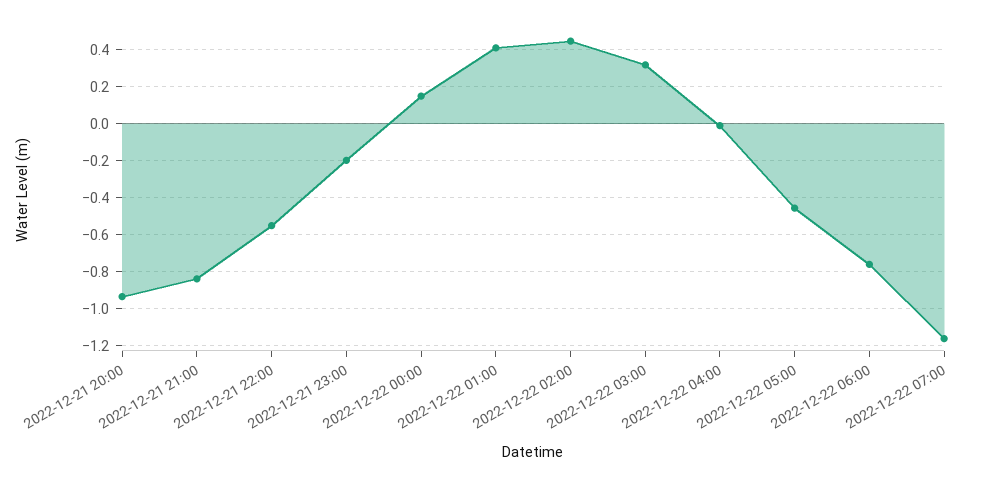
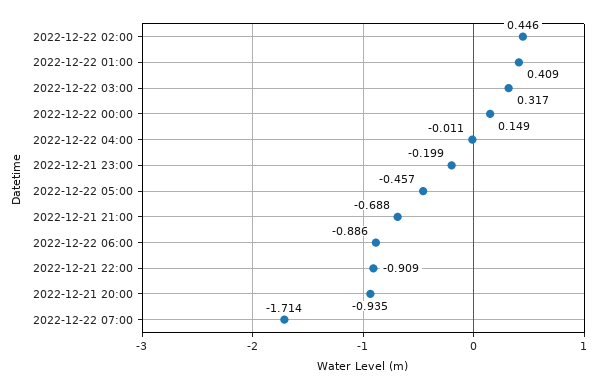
  {
    "2022-12-21 20:00": -0.935,
-   "2022-12-21 21:00": -0.85,
+   "2022-12-21 21:00": -0.688,
-   "2022-12-21 22:00": -0.55,
+   "2022-12-21 22:00": -0.909,
    "2022-12-21 23:00": -0.199,
    "2022-12-22 00:00": 0.149,
    "2022-12-22 01:00": 0.409,
    "2022-12-22 02:00": 0.446,
    "2022-12-22 03:00": 0.317,
    "2022-12-22 04:00": -0.011,
    "2022-12-22 05:00": -0.457,
-   "2022-12-22 06:00": -0.75,
+   "2022-12-22 06:00": -0.886,
-   "2022-12-22 07:00": -1.15
+   "2022-12-22 07:00": -1.714
  }

